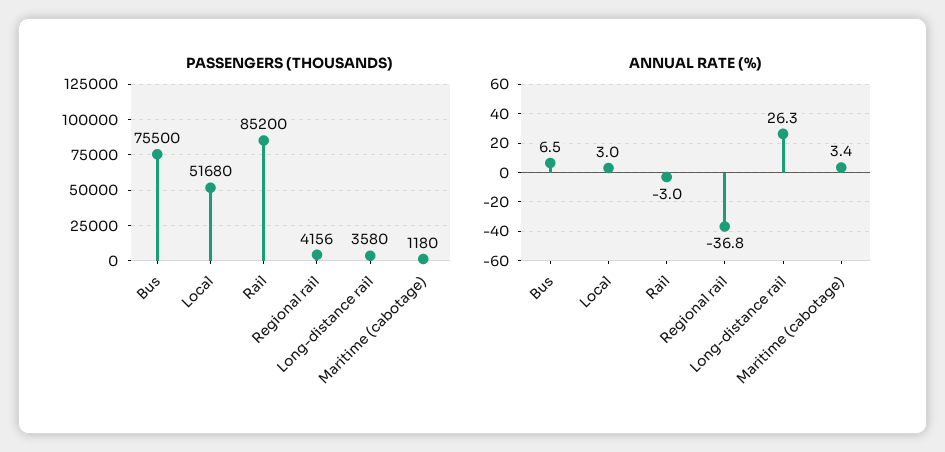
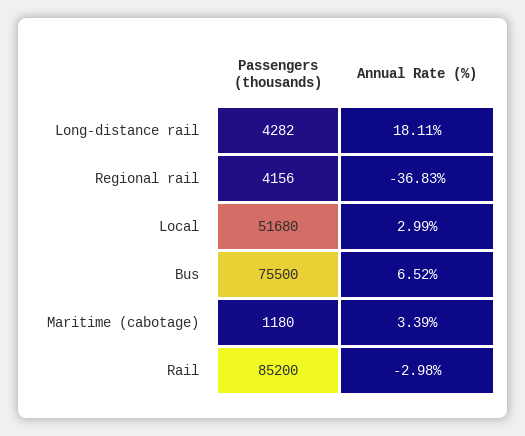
  {
    "PASSENGERS (THOUSANDS)": {
      "Bus": 75500,
      "Local": 51680,
      "Rail": 85200,
      "Regional rail": 4156,
-     "Long-distance rail": 3580,
+     "Long-distance rail": 4282,
      "Maritime (cabotage)": 1180
    },
    "ANNUAL RATE (%)": {
      "Bus": 6.52,
      "Local": 2.99,
      "Rail": -2.98,
      "Regional rail": -36.83,
-     "Long-distance rail": 26.3,
+     "Long-distance rail": 18.11,
      "Maritime (cabotage)": 3.39
    }
  }

